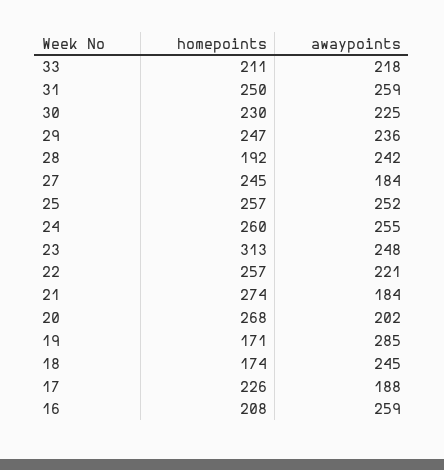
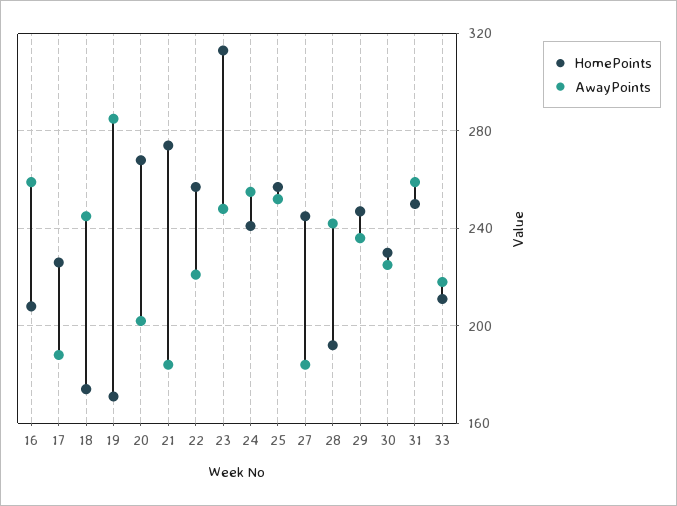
  {
    "homepoints": {
      "33": 211,
      "31": 250,
      "30": 230,
      "29": 247,
      "28": 192,
      "27": 245,
      "25": 257,
-     "24": 260,
+     "24": 240,
      "23": 313,
      "22": 257,
      "21": 274,
      "20": 268,
      "19": 171,
      "18": 174,
      "17": 226,
      "16": 208
    },
    "awaypoints": {
      "33": 218,
      "31": 259,
      "30": 225,
      "29": 236,
      "28": 242,
      "27": 184,
      "25": 252,
      "24": 255,
      "23": 248,
      "22": 221,
      "21": 184,
      "20": 202,
      "19": 285,
      "18": 245,
      "17": 188,
      "16": 259
    }
  }

